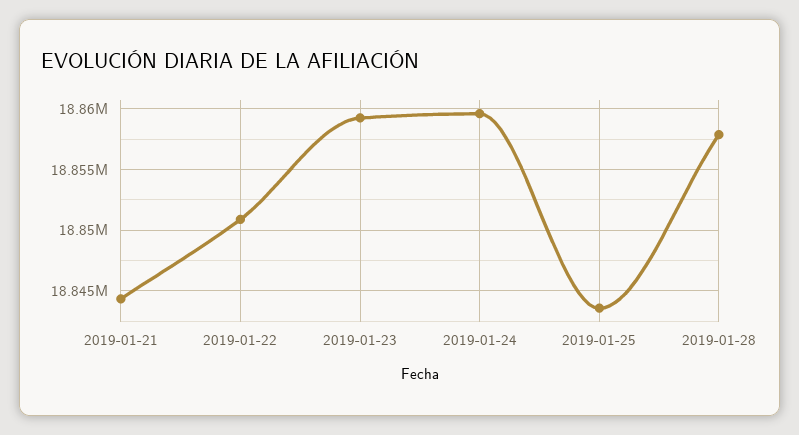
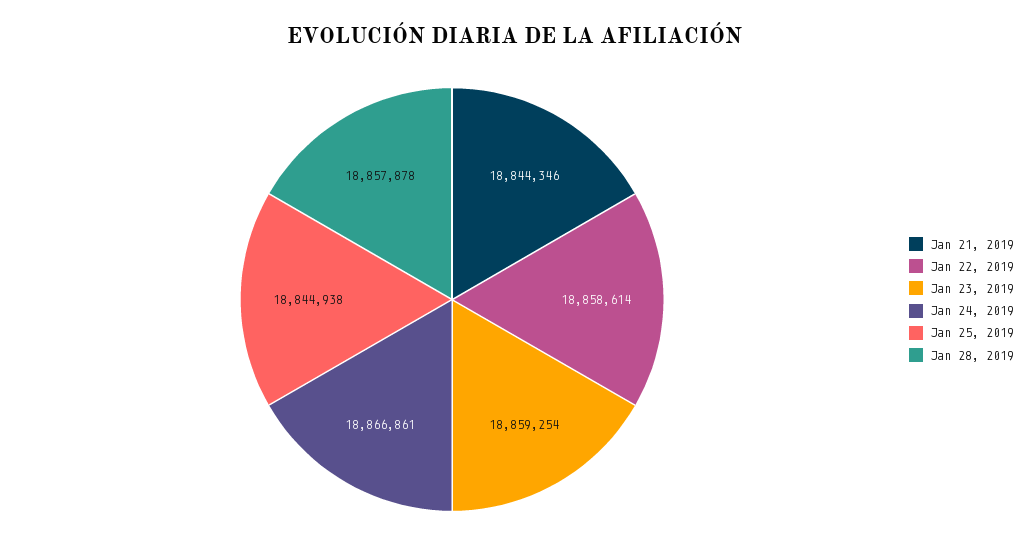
  {
    "2019-01-21": 18844346,
-   "2019-01-22": 18851000,
+   "2019-01-22": 18858614,
    "2019-01-23": 18859254,
-   "2019-01-24": 18859500,
+   "2019-01-24": 18866861,
-   "2019-01-25": 18843500,
+   "2019-01-25": 18844938,
    "2019-01-28": 18857878
  }

